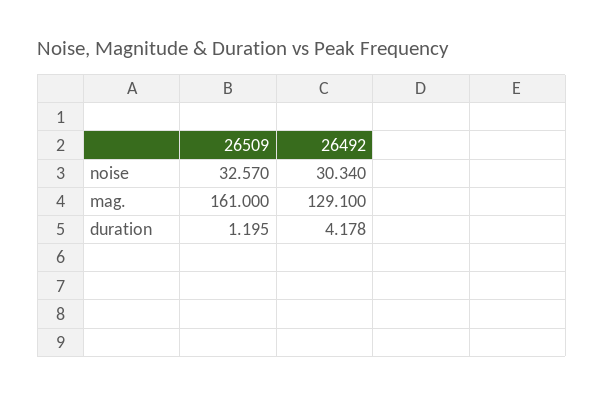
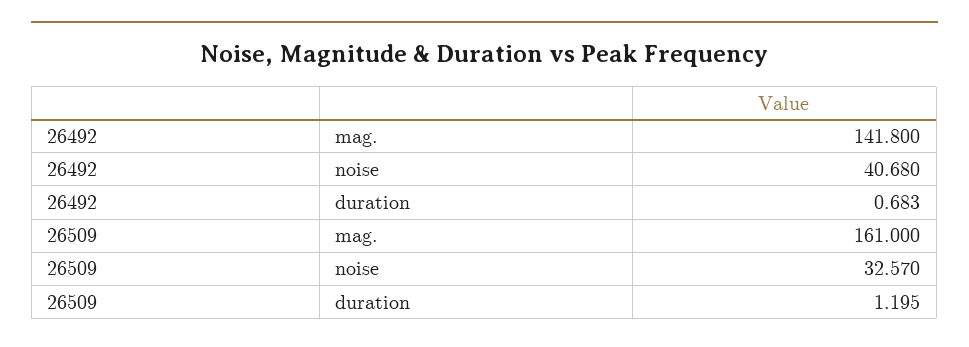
  {
    "26509": {
      "noise": 32.57,
      "mag.": 161,
      "duration": 1.195
    },
    "26492": {
-     "noise": 30.34,
+     "noise": 40.68,
-     "mag.": 129.1,
+     "mag.": 141.8,
-     "duration": 4.178
+     "duration": 0.683
    }
  }

